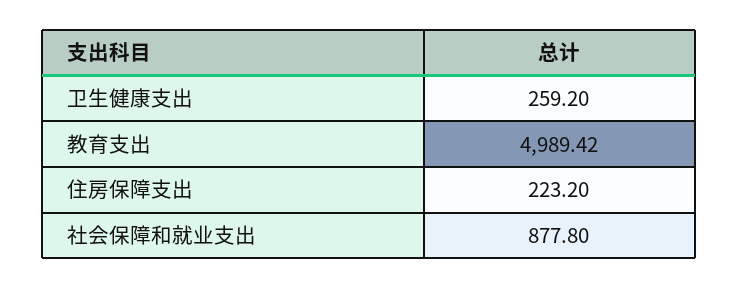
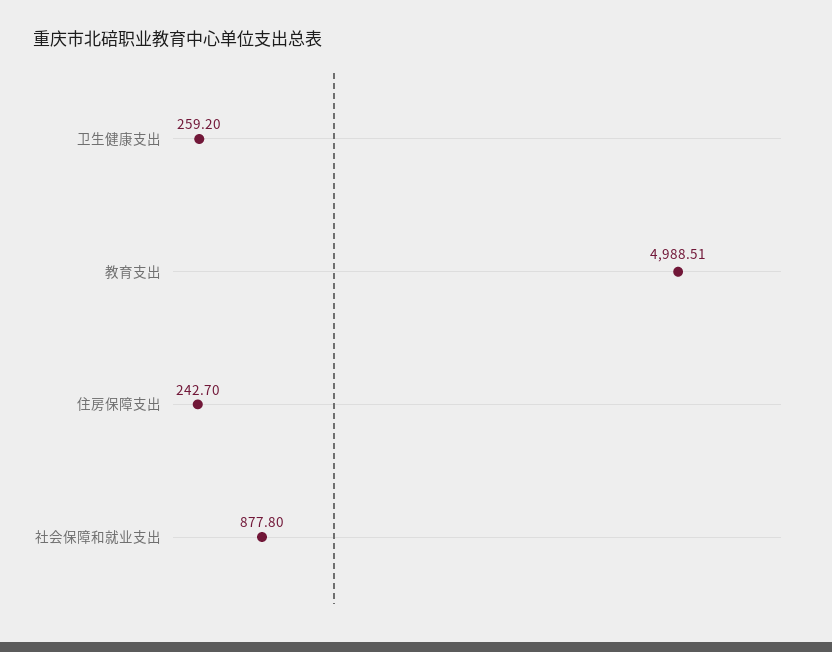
  {
    "卫生健康支出": 259.2,
-   "教育支出": 4989.42,
+   "教育支出": 4988.51,
-   "住房保障支出": 223.2,
+   "住房保障支出": 242.7,
    "社会保障和就业支出": 877.8
  }

